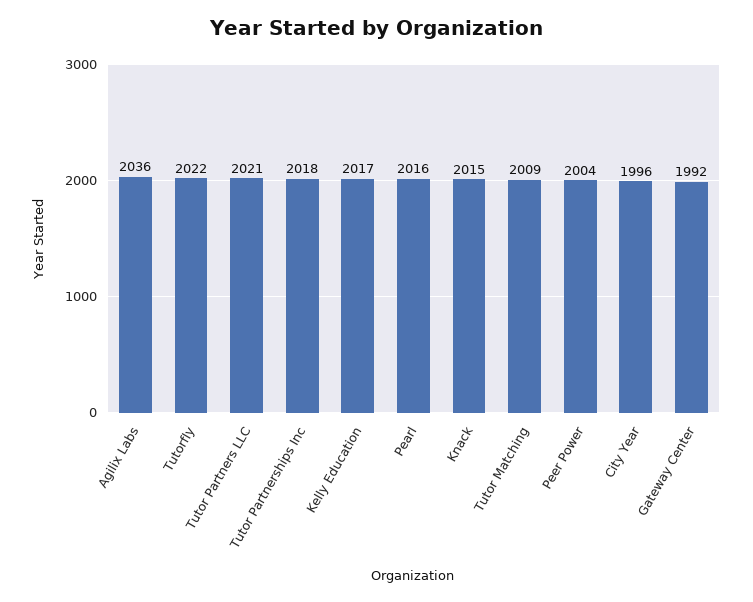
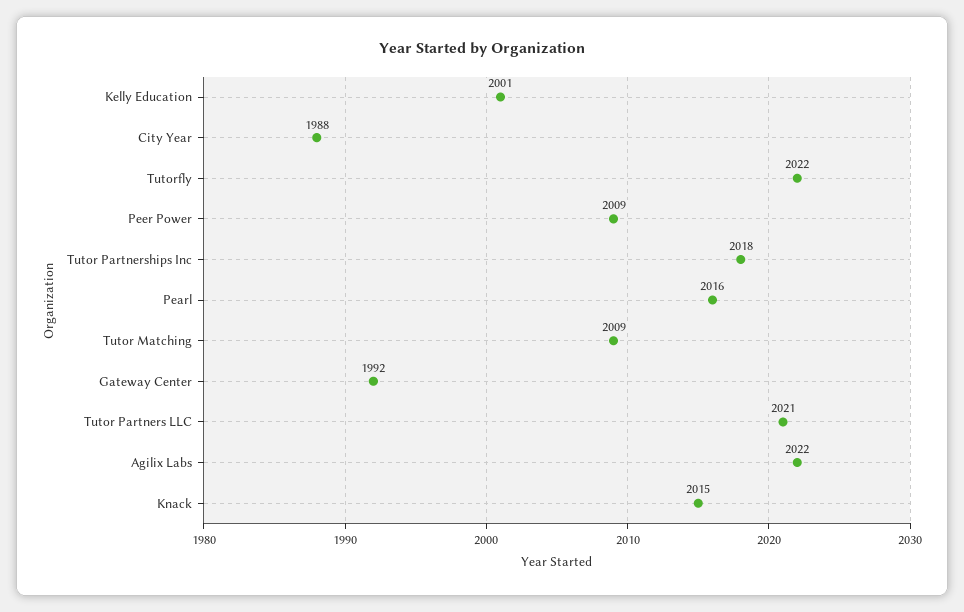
  {
-   "Agilix Labs": 2036,
+   "Agilix Labs": 2022,
    "Tutorfly": 2022,
    "Tutor Partners LLC": 2021,
    "Tutor Partnerships Inc": 2018,
-   "Kelly Education": 2017,
+   "Kelly Education": 2001,
    "Pearl": 2016,
    "Knack": 2015,
    "Tutor Matching": 2009,
-   "Peer Power": 2004,
+   "Peer Power": 2009,
-   "City Year": 1996,
+   "City Year": 1988,
    "Gateway Center": 1992
  }

